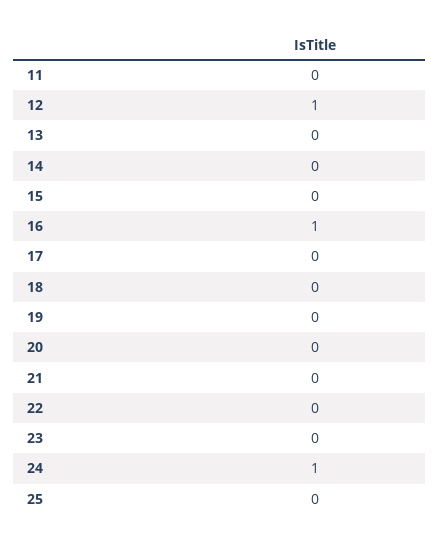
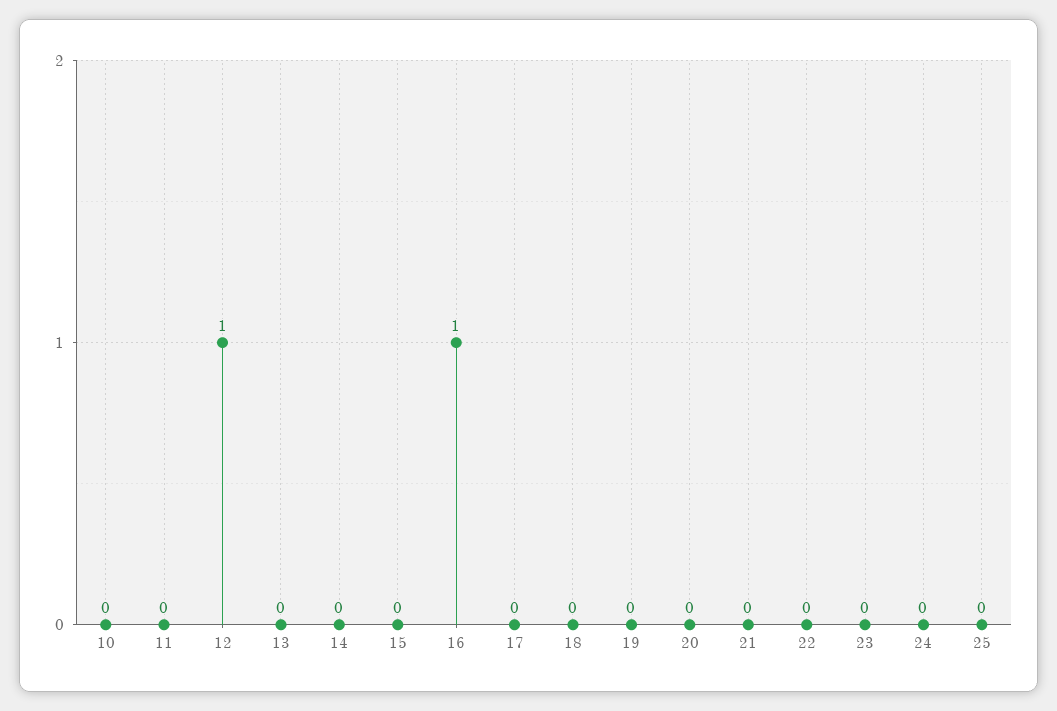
  {
    "11": 0,
    "12": 1,
    "13": 0,
    "14": 0,
    "15": 0,
    "16": 1,
    "17": 0,
    "18": 0,
    "19": 0,
    "20": 0,
    "21": 0,
    "22": 0,
    "23": 0,
-   "24": 1,
+   "24": 0,
-   "25": 0
+   "25": 0,
+   "10": 0
  }

